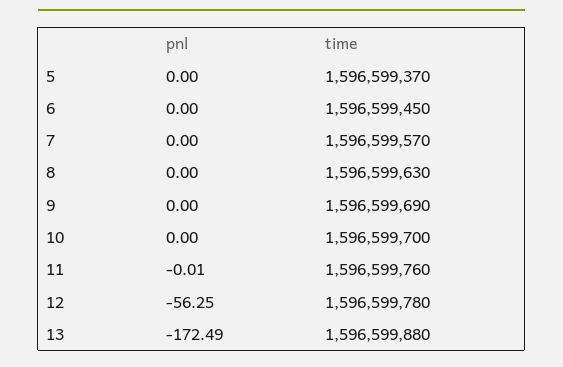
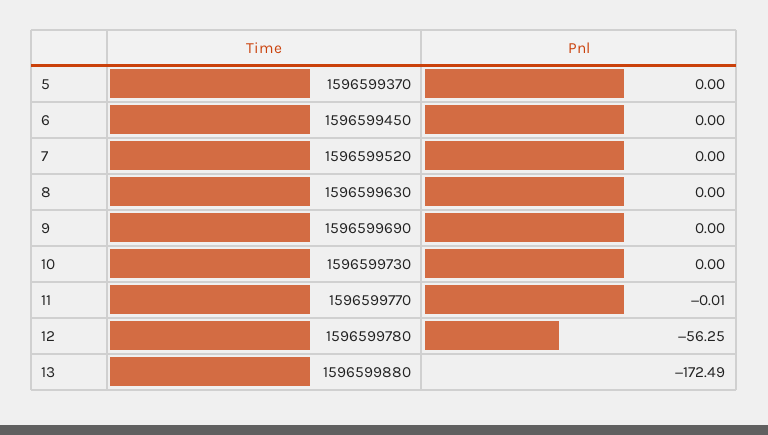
  {
    "pnl": {
      "5": 0,
      "6": 0,
      "7": 0,
      "8": 0,
      "9": 0,
      "10": 0,
      "11": -0.01,
      "12": -56.25,
      "13": -172.49
    },
    "time": {
      "5": 1596599370,
      "6": 1596599450,
-     "7": 1596599570,
+     "7": 1596599520,
      "8": 1596599630,
      "9": 1596599690,
-     "10": 1596599700,
+     "10": 1596599730,
-     "11": 1596599760,
+     "11": 1596599770,
      "12": 1596599780,
      "13": 1596599880
    }
  }

